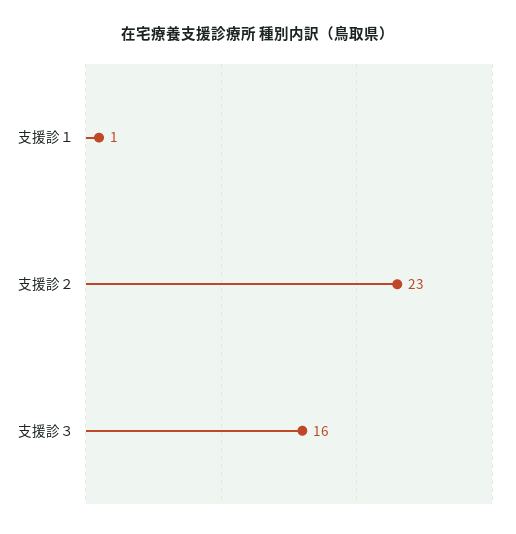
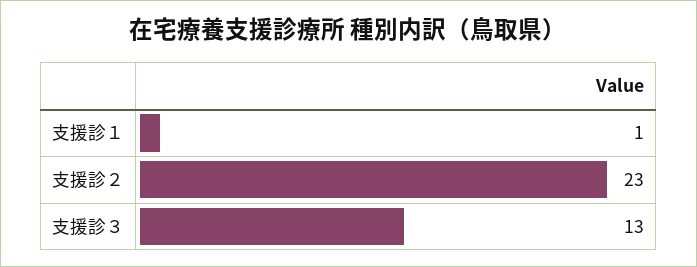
  {
    "支援診１": 1,
    "支援診２": 23,
-   "支援診３": 16
+   "支援診３": 13
  }

